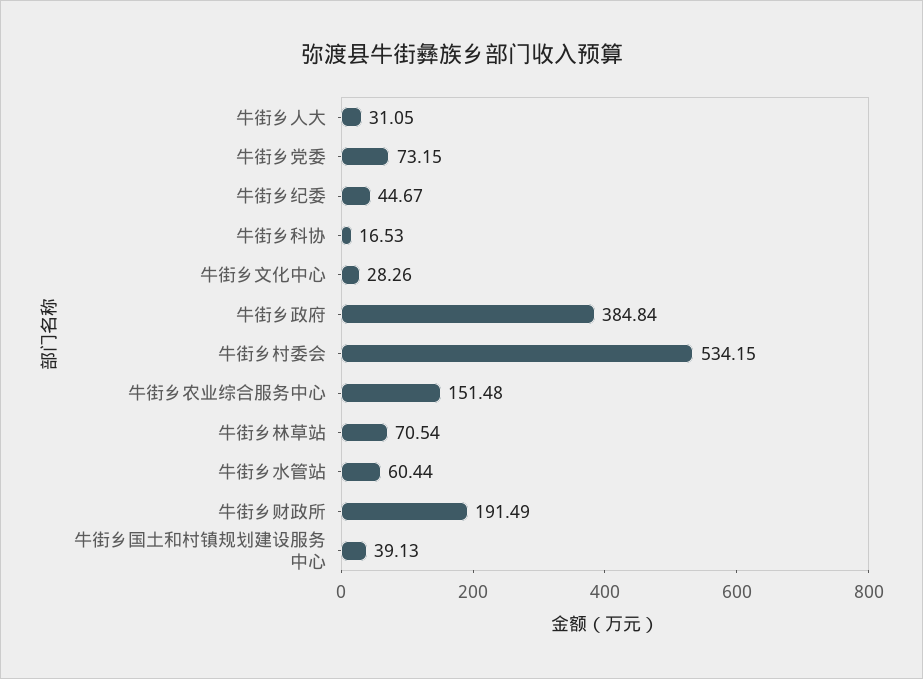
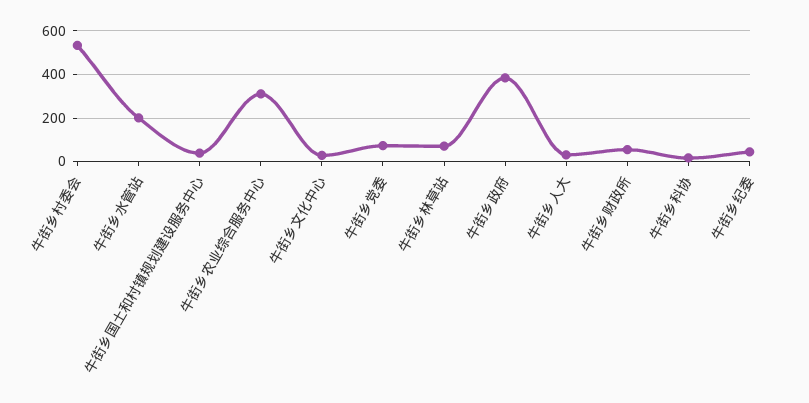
  {
    "牛街乡人大": 31.05,
    "牛街乡党委": 73.15,
    "牛街乡纪委": 44.67,
    "牛街乡科协": 16.53,
    "牛街乡文化中心": 28.26,
    "牛街乡政府": 384.84,
    "牛街乡村委会": 534.15,
-   "牛街乡农业综合服务中心": 151.48,
+   "牛街乡农业综合服务中心": 300,
    "牛街乡林草站": 70.54,
-   "牛街乡水管站": 60.44,
+   "牛街乡水管站": 200,
-   "牛街乡财政所": 191.49,
+   "牛街乡财政所": 50,
    "牛街乡国土和村镇规划建设服务中心": 39.13
  }

